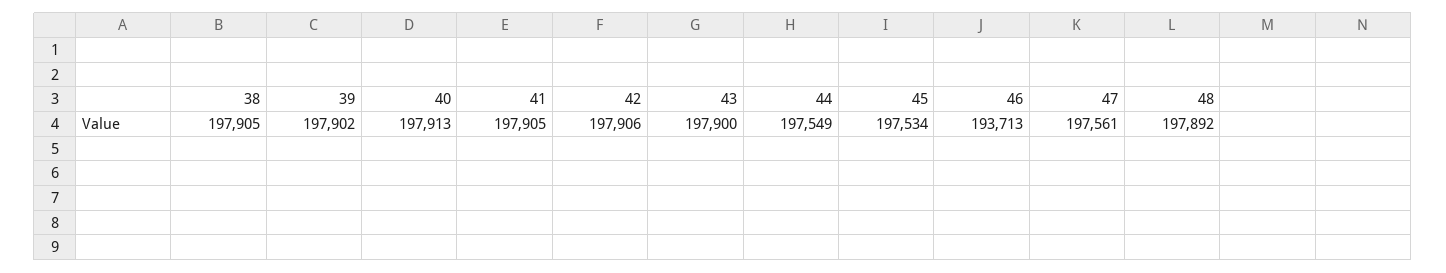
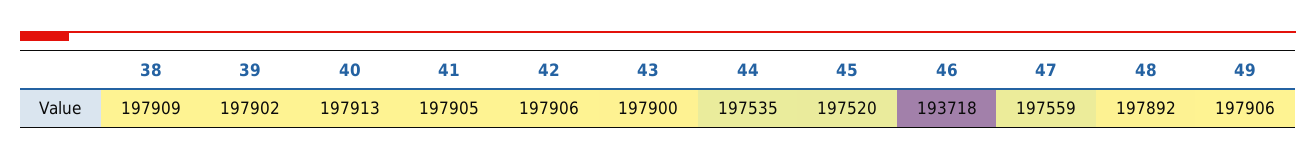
  {
-   "38": 197905,
+   "38": 197909,
    "39": 197902,
    "40": 197913,
    "41": 197905,
    "42": 197906,
    "43": 197900,
-   "44": 197549,
+   "44": 197535,
-   "45": 197534,
+   "45": 197520,
-   "46": 193713,
+   "46": 193718,
-   "47": 197561,
+   "47": 197559,
-   "48": 197892
+   "48": 197892,
+   "49": 197906
  }

